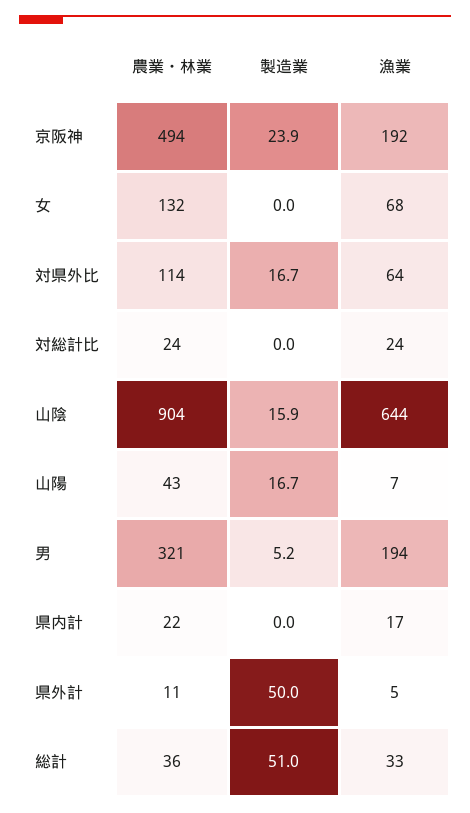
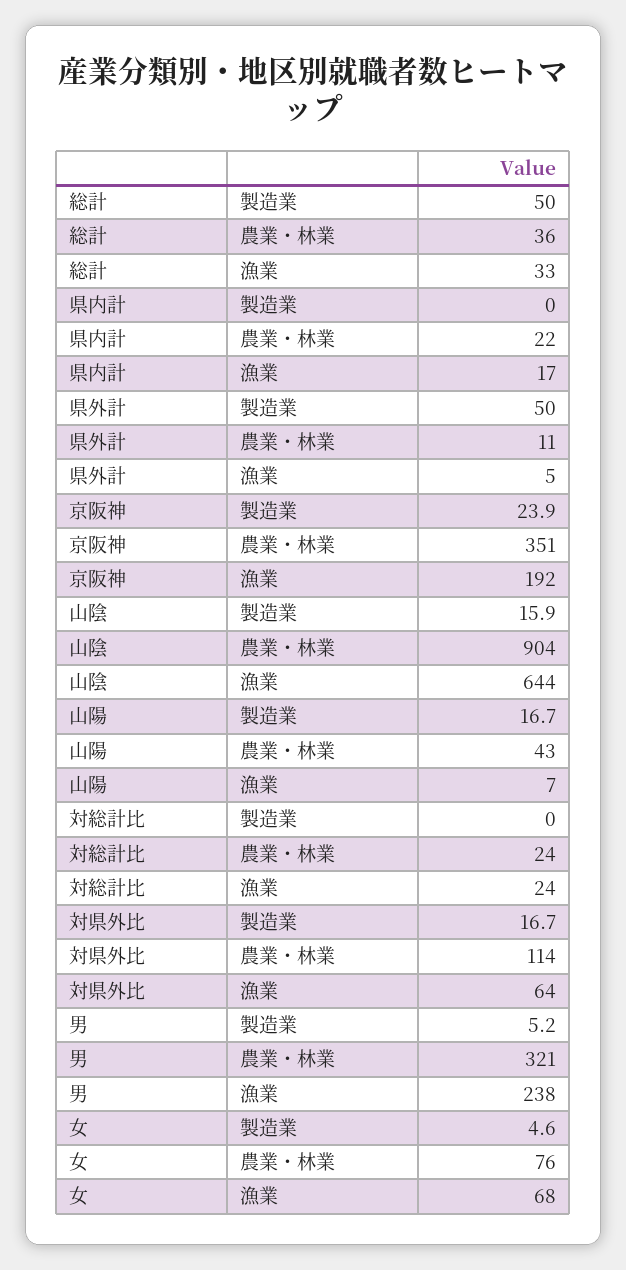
  {
    "農業・林業": {
-     "京阪神": 494,
+     "京阪神": 351,
-     "女": 132,
+     "女": 76,
      "対県外比": 114,
      "対総計比": 24,
      "山陰": 904,
      "山陽": 43,
      "男": 321,
      "県内計": 22,
      "県外計": 11,
      "総計": 36
    },
    "製造業": {
      "京阪神": 23.9,
-     "女": 0,
+     "女": 4.6,
      "対県外比": 16.7,
      "対総計比": 0,
      "山陰": 15.9,
      "山陽": 16.7,
      "男": 5.2,
      "県内計": 0,
      "県外計": 50,
-     "総計": 51
+     "総計": 50
    },
    "漁業": {
      "京阪神": 192,
      "女": 68,
      "対県外比": 64,
      "対総計比": 24,
      "山陰": 644,
      "山陽": 7,
-     "男": 194,
+     "男": 238,
      "県内計": 17,
      "県外計": 5,
      "総計": 33
    }
  }

